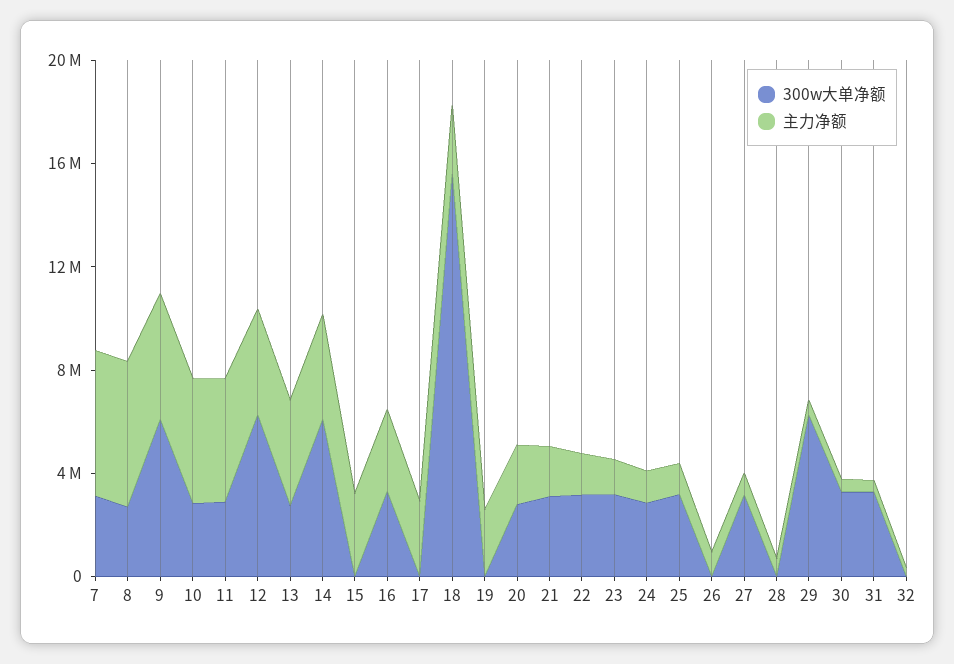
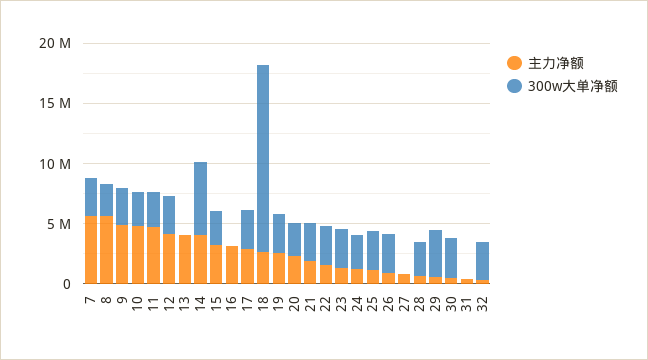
  {
    "300w大单净额": {
      "7": 3000000,
      "8": 3000000,
-     "9": 6000000,
+     "9": 3000000,
      "10": 3000000,
      "11": 3000000,
-     "12": 6000000,
+     "12": 3000000,
-     "13": 3000000,
+     "13": 0,
      "14": 6000000,
-     "15": 0,
+     "15": 3000000,
-     "16": 3000000,
+     "16": 0,
-     "17": 0,
+     "17": 3000000,
      "18": 16000000,
-     "19": 0,
+     "19": 3000000,
      "20": 3000000,
      "21": 3000000,
      "22": 3000000,
      "23": 3000000,
      "24": 3000000,
      "25": 3000000,
-     "26": 0,
+     "26": 3000000,
-     "27": 3000000,
+     "27": 0,
-     "28": 0,
+     "28": 3000000,
-     "29": 6000000,
+     "29": 4000000,
      "30": 3000000,
-     "31": 3000000,
+     "31": 0,
-     "32": 0
+     "32": 3000000
    },
    "主力净额": {
      "7": 6000000,
      "8": 6000000,
      "9": 5000000,
      "10": 5000000,
      "11": 5000000,
      "12": 4000000,
      "13": 4000000,
      "14": 4000000,
      "15": 3000000,
      "16": 3000000,
      "17": 3000000,
      "18": 3000000,
      "19": 3000000,
      "20": 2000000,
      "21": 2000000,
      "22": 2000000,
      "23": 1000000,
      "24": 1000000,
      "25": 1000000,
      "26": 1000000,
      "27": 1000000,
      "28": 1000000,
      "29": 1000000,
      "30": 1000000,
      "31": 0,
      "32": 0
    }
  }

